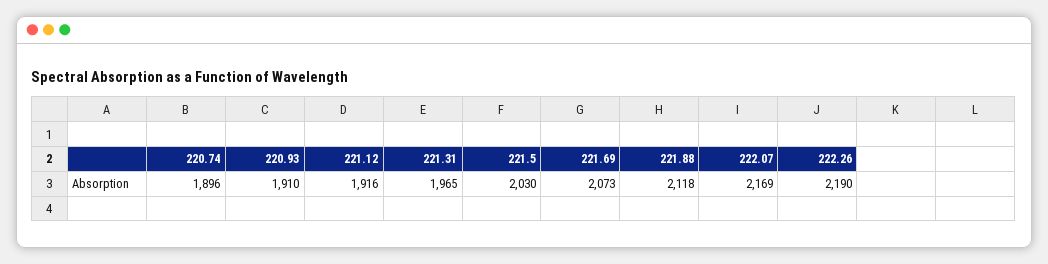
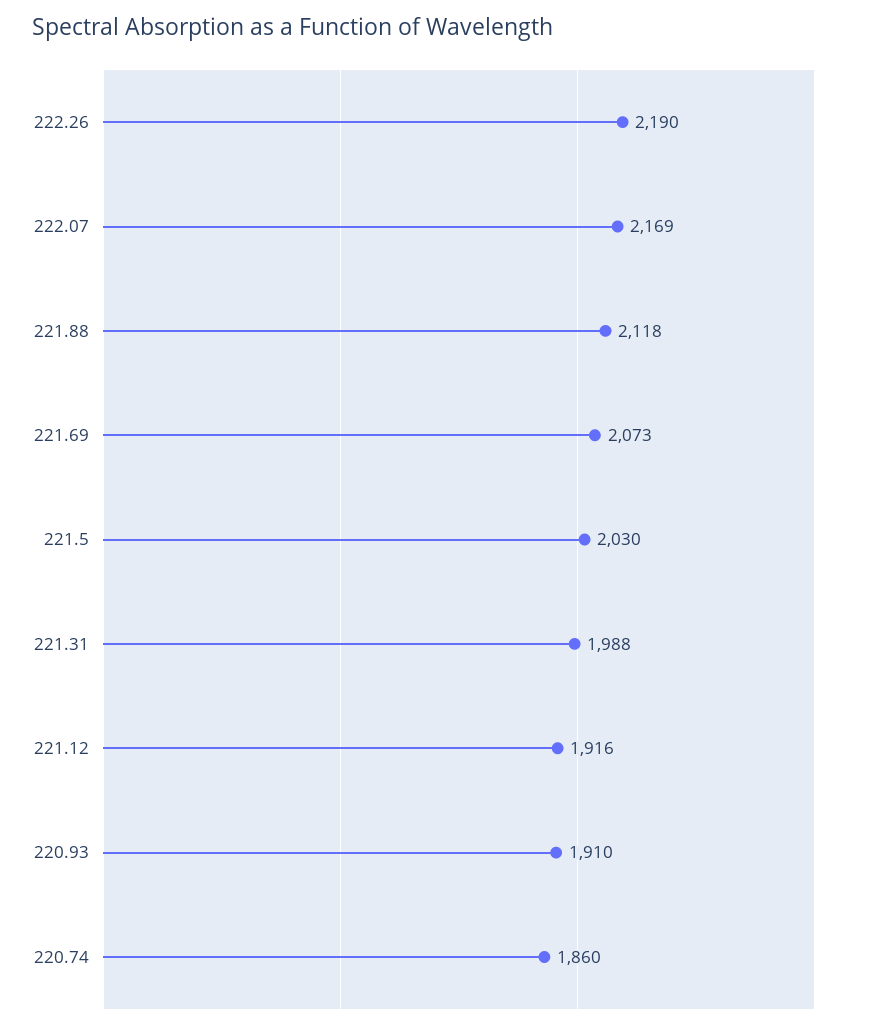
  {
-   "220.74": 1896,
+   "220.74": 1860,
    "220.93": 1910,
    "221.12": 1916,
-   "221.31": 1965,
+   "221.31": 1988,
    "221.5": 2030,
    "221.69": 2073,
    "221.88": 2118,
    "222.07": 2169,
    "222.26": 2190
  }

